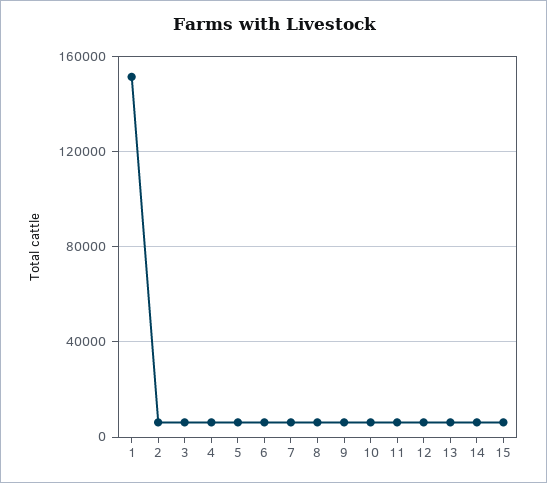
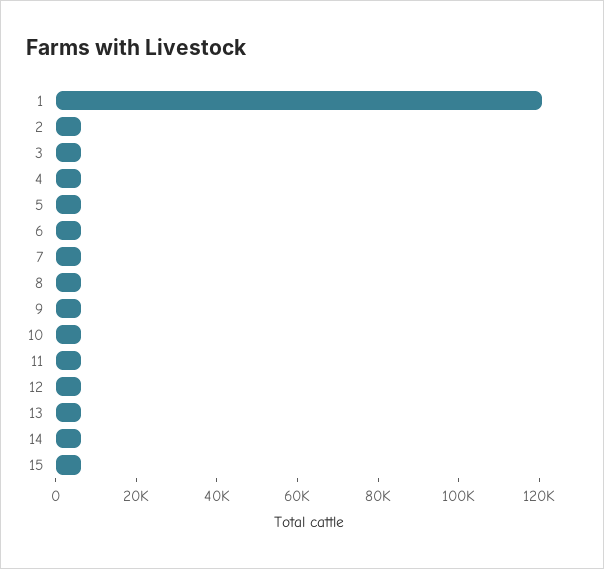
  {
-   "1": 150000,
+   "1": 120000,
    "2": 5000,
    "3": 5000,
    "4": 5000,
    "5": 5000,
    "6": 5000,
    "7": 5000,
    "8": 5000,
    "9": 5000,
    "10": 5000,
    "11": 5000,
    "12": 5000,
    "13": 5000,
    "14": 5000,
    "15": 5000
  }

